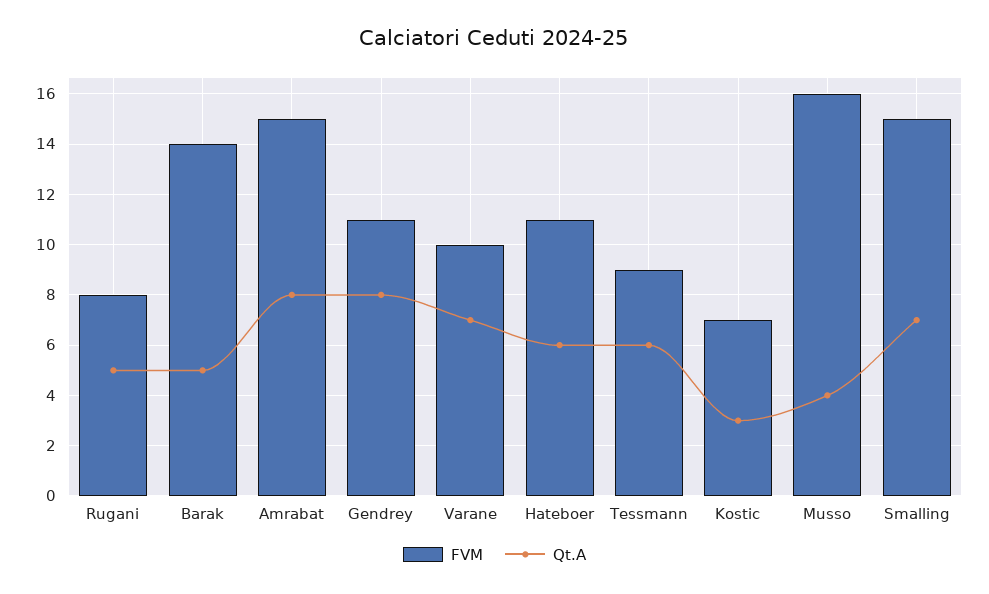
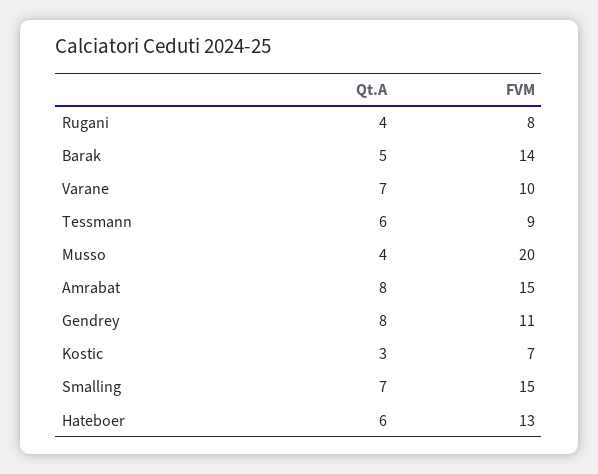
  {
    "FVM": {
      "Rugani": 8,
      "Barak": 14,
      "Amrabat": 15,
      "Gendrey": 11,
      "Varane": 10,
-     "Hateboer": 11,
+     "Hateboer": 13,
      "Tessmann": 9,
      "Kostic": 7,
-     "Musso": 16,
+     "Musso": 20,
      "Smalling": 15
    },
    "Qt.A": {
-     "Rugani": 5,
+     "Rugani": 4,
      "Barak": 5,
      "Amrabat": 8,
      "Gendrey": 8,
      "Varane": 7,
      "Hateboer": 6,
      "Tessmann": 6,
      "Kostic": 3,
      "Musso": 4,
      "Smalling": 7
    }
  }

